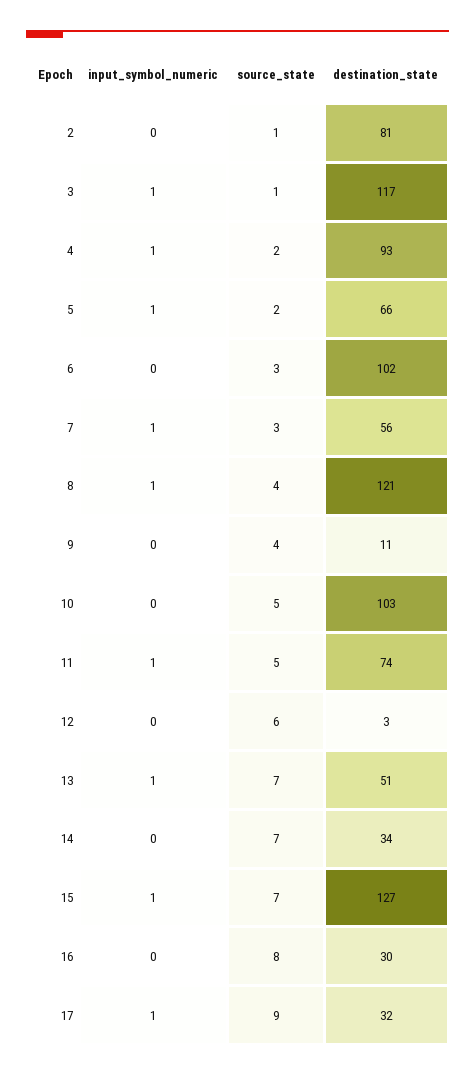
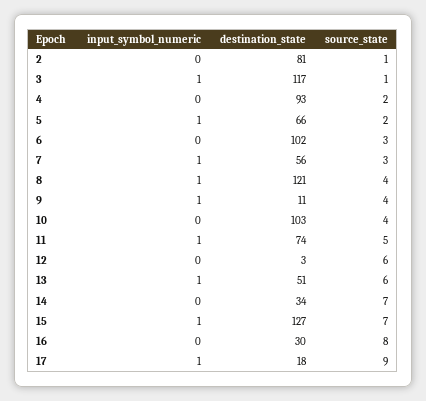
  {
    "input_symbol_numeric": {
      "2": 0,
      "3": 1,
-     "4": 1,
+     "4": 0,
      "5": 1,
      "6": 0,
      "7": 1,
      "8": 1,
-     "9": 0,
+     "9": 1,
      "10": 0,
      "11": 1,
      "12": 0,
      "13": 1,
      "14": 0,
      "15": 1,
      "16": 0,
      "17": 1
    },
    "source_state": {
      "2": 1,
      "3": 1,
      "4": 2,
      "5": 2,
      "6": 3,
      "7": 3,
      "8": 4,
      "9": 4,
-     "10": 5,
+     "10": 4,
      "11": 5,
      "12": 6,
-     "13": 7,
+     "13": 6,
      "14": 7,
      "15": 7,
      "16": 8,
      "17": 9
    },
    "destination_state": {
      "2": 81,
      "3": 117,
      "4": 93,
      "5": 66,
      "6": 102,
      "7": 56,
      "8": 121,
      "9": 11,
      "10": 103,
      "11": 74,
      "12": 3,
      "13": 51,
      "14": 34,
      "15": 127,
      "16": 30,
-     "17": 32
+     "17": 18
    }
  }

